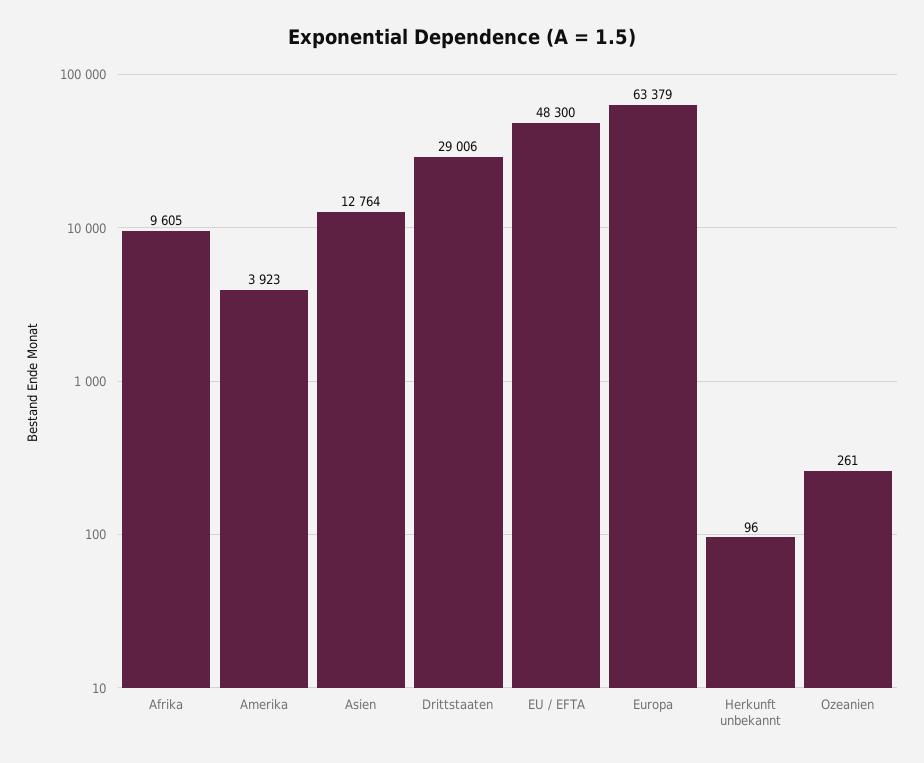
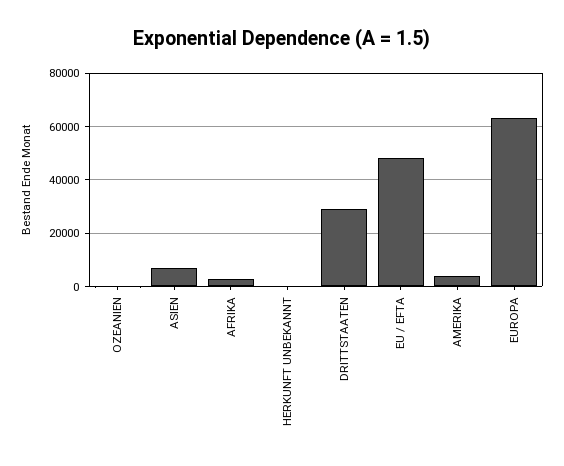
  {
-   "Afrika": 9605,
+   "Afrika": 2500,
    "Amerika": 3923,
-   "Asien": 12764,
+   "Asien": 7500,
    "Drittstaaten": 29006,
    "EU / EFTA": 48300,
    "Europa": 63379,
    "Herkunft unbekannt": 96,
    "Ozeanien": 261
  }

